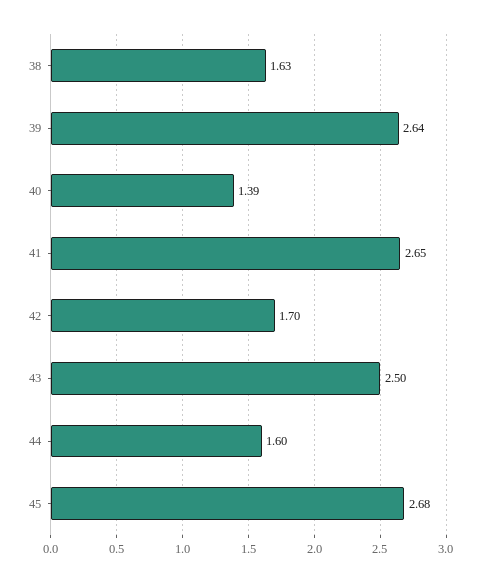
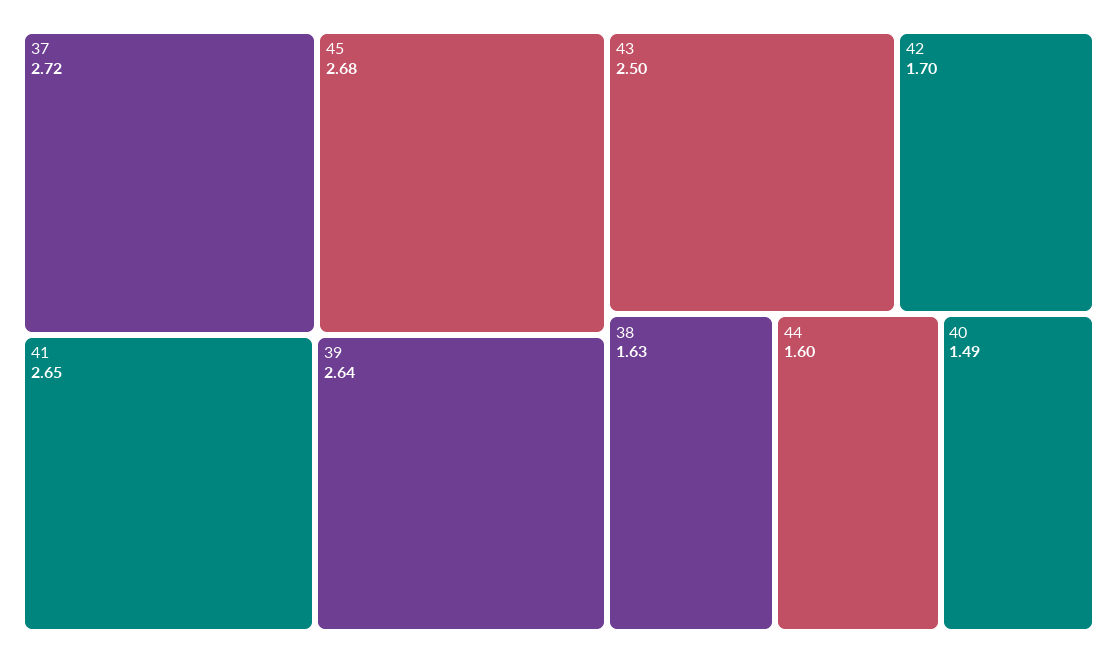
  {
    "38": 1.63,
    "39": 2.64,
-   "40": 1.39,
+   "40": 1.49,
    "41": 2.65,
    "42": 1.7,
    "43": 2.5,
    "44": 1.6,
-   "45": 2.68
+   "45": 2.68,
+   "37": 2.72
  }

